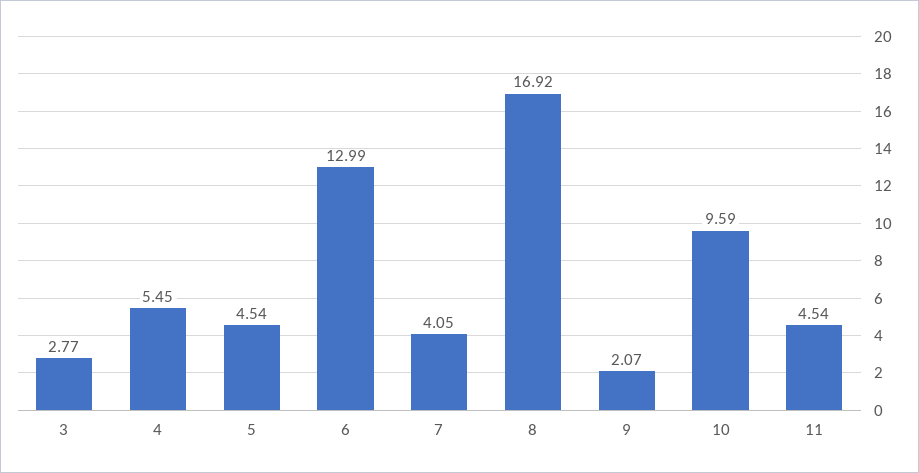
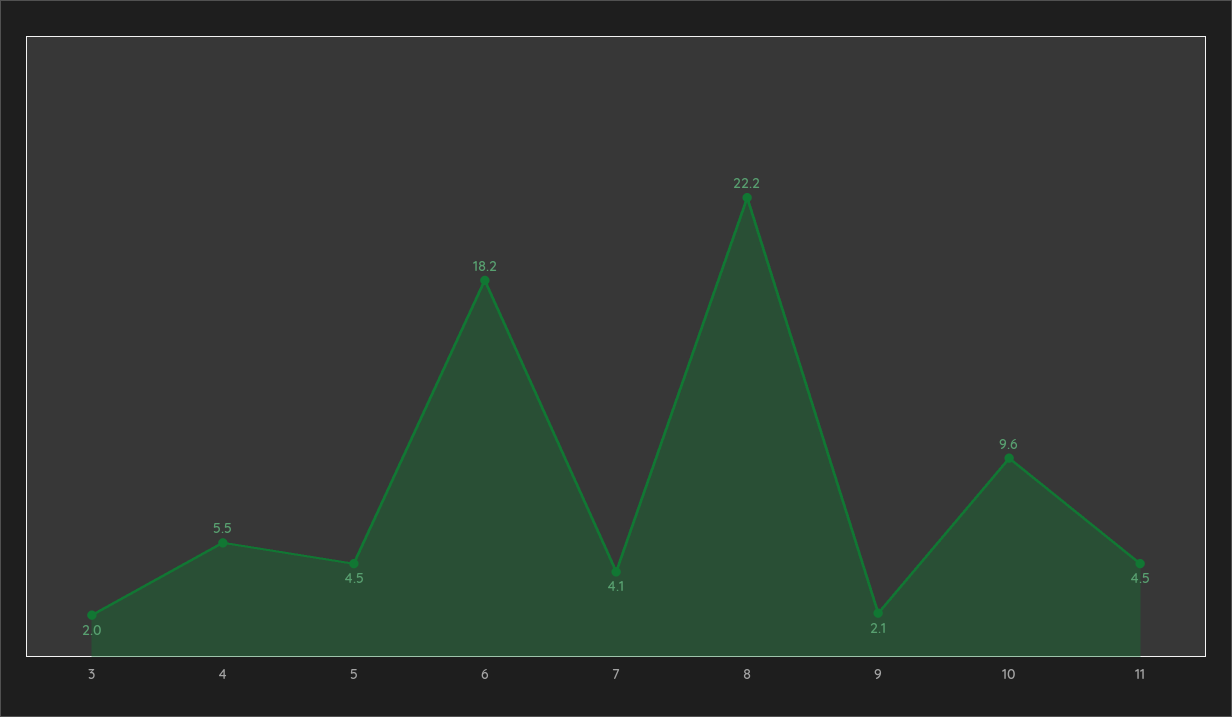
  {
-   "3": 2.77,
+   "3": 2,
    "4": 5.45,
    "5": 4.54,
-   "6": 12.99,
+   "6": 18.2,
    "7": 4.05,
-   "8": 16.92,
+   "8": 22.2,
    "9": 2.07,
    "10": 9.59,
    "11": 4.54
  }

